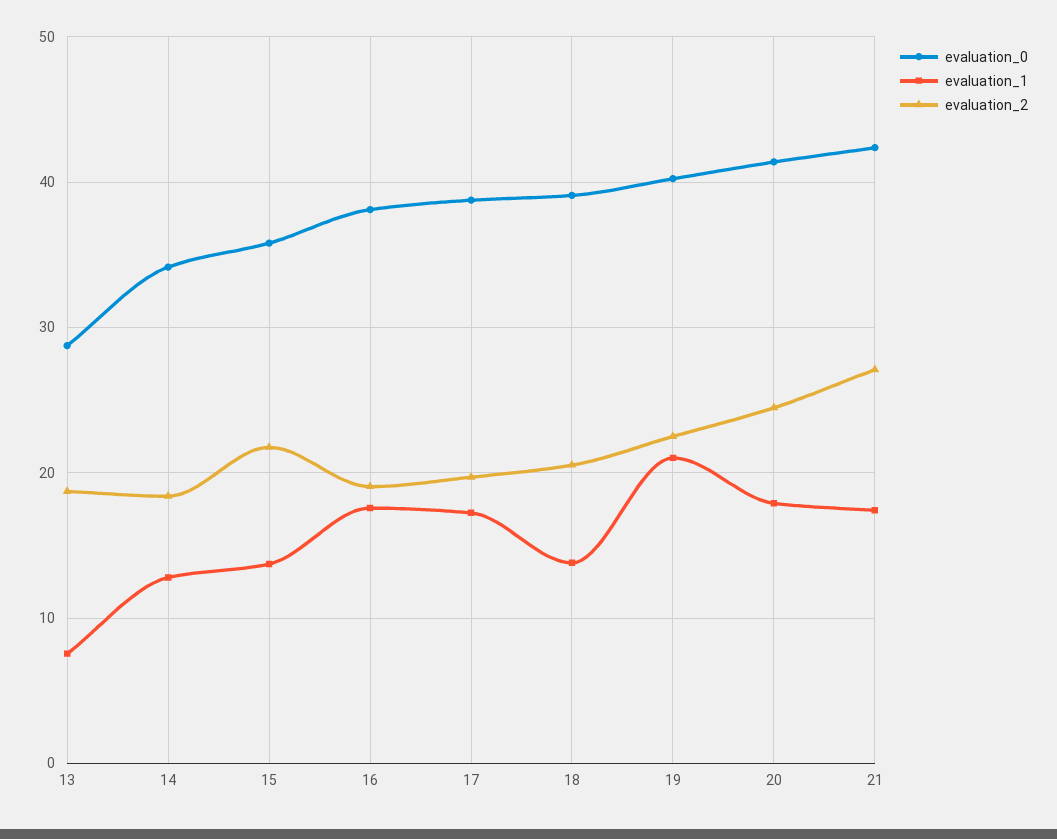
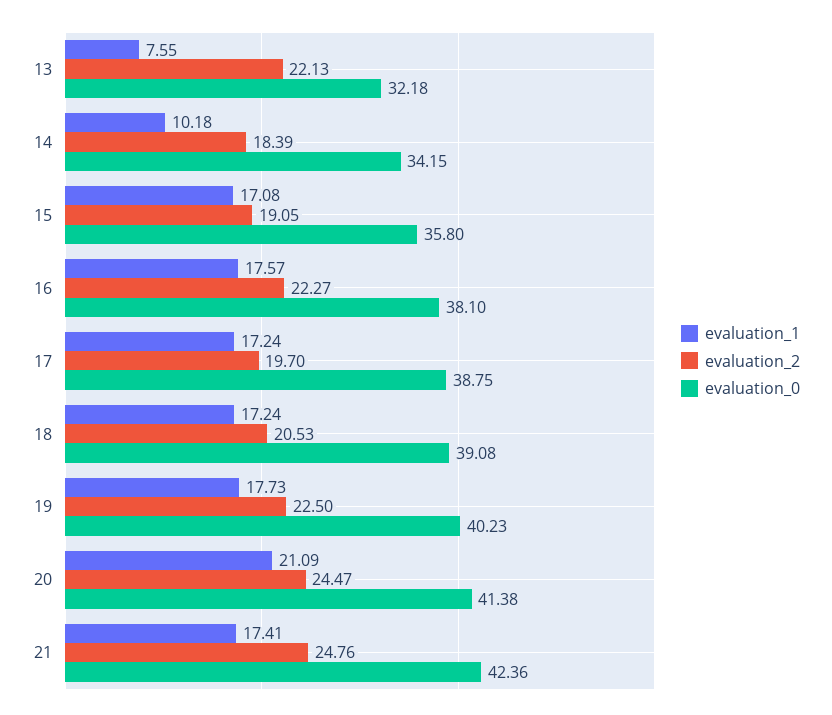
  {
    "evaluation_0": {
-     "13": 29,
+     "13": 32.18,
      "14": 34.15,
      "15": 35.8,
      "16": 38.1,
      "17": 38.75,
      "18": 39.08,
      "19": 40.23,
      "20": 41.38,
      "21": 42.36
    },
    "evaluation_1": {
      "13": 7.55,
-     "14": 13,
+     "14": 10.18,
-     "15": 14,
+     "15": 17.08,
      "16": 17.57,
      "17": 17.24,
-     "18": 14,
+     "18": 17.24,
-     "19": 21,
+     "19": 17.73,
-     "20": 18,
+     "20": 21.09,
      "21": 17.41
    },
    "evaluation_2": {
-     "13": 19,
+     "13": 22.13,
      "14": 18.39,
-     "15": 22,
+     "15": 19.05,
-     "16": 19,
+     "16": 22.27,
      "17": 19.7,
      "18": 20.53,
      "19": 22.5,
      "20": 24.47,
-     "21": 27
+     "21": 24.76
    }
  }

